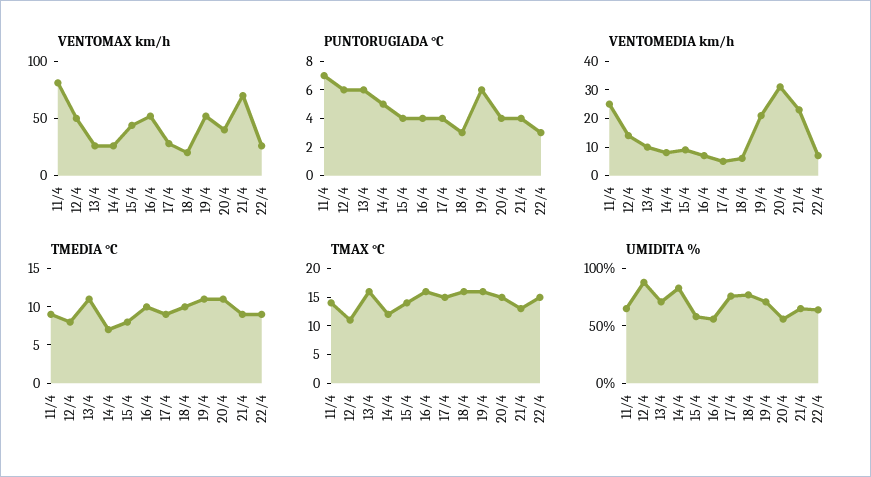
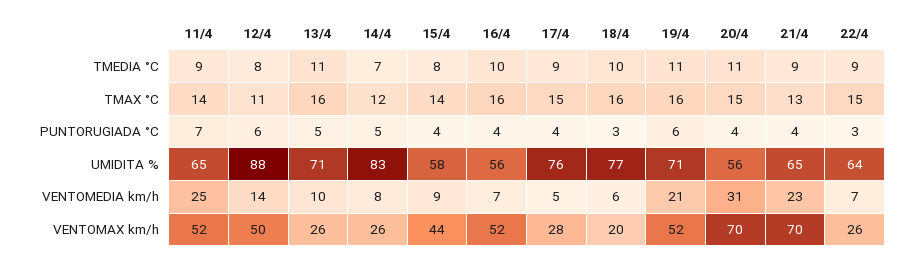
  {
    "VENTOMAX km/h": {
-     "11/4": 80,
+     "11/4": 52,
      "12/4": 50,
      "13/4": 26,
      "14/4": 26,
      "15/4": 44,
      "16/4": 52,
      "17/4": 28,
      "18/4": 20,
      "19/4": 52,
-     "20/4": 40,
+     "20/4": 70,
      "21/4": 70,
      "22/4": 26
    },
    "PUNTORUGIADA °C": {
      "11/4": 7,
      "12/4": 6,
-     "13/4": 6,
+     "13/4": 5,
      "14/4": 5,
      "15/4": 4,
      "16/4": 4,
      "17/4": 4,
      "18/4": 3,
      "19/4": 6,
      "20/4": 4,
      "21/4": 4,
      "22/4": 3
    },
    "VENTOMEDIA km/h": {
      "11/4": 25,
      "12/4": 14,
      "13/4": 10,
      "14/4": 8,
      "15/4": 9,
      "16/4": 7,
      "17/4": 5,
      "18/4": 6,
      "19/4": 21,
      "20/4": 31,
      "21/4": 23,
      "22/4": 7
    },
    "TMEDIA °C": {
      "11/4": 9,
      "12/4": 8,
      "13/4": 11,
      "14/4": 7,
      "15/4": 8,
      "16/4": 10,
      "17/4": 9,
      "18/4": 10,
      "19/4": 11,
      "20/4": 11,
      "21/4": 9,
      "22/4": 9
    },
    "TMAX °C": {
      "11/4": 14,
      "12/4": 11,
      "13/4": 16,
      "14/4": 12,
      "15/4": 14,
      "16/4": 16,
      "17/4": 15,
      "18/4": 16,
      "19/4": 16,
      "20/4": 15,
      "21/4": 13,
      "22/4": 15
    },
    "UMIDITA %": {
      "11/4": 65,
      "12/4": 88,
      "13/4": 71,
      "14/4": 83,
      "15/4": 58,
      "16/4": 56,
      "17/4": 76,
      "18/4": 77,
      "19/4": 71,
      "20/4": 56,
      "21/4": 65,
      "22/4": 64
    }
  }

